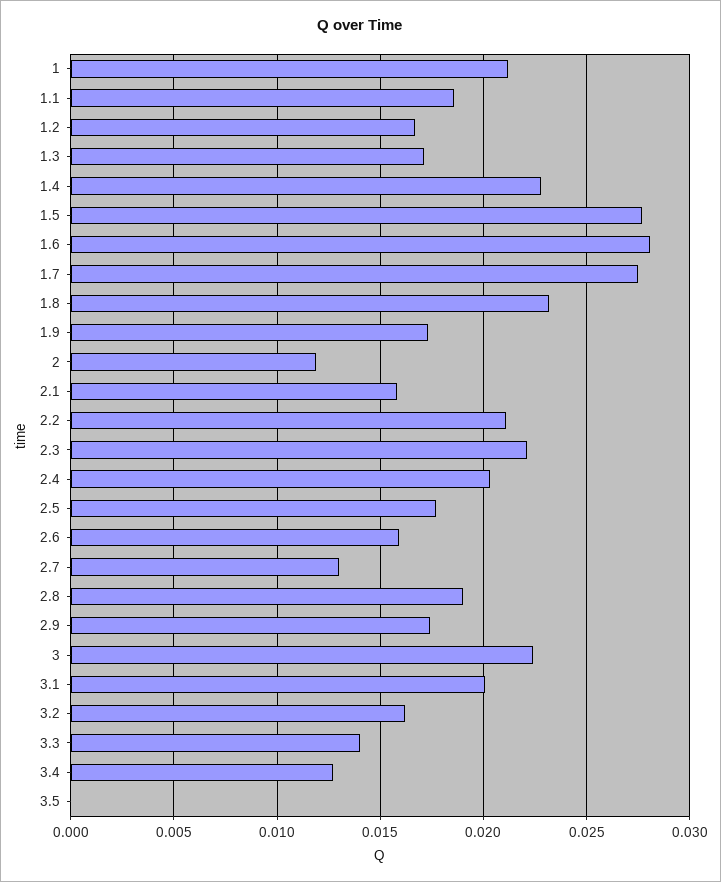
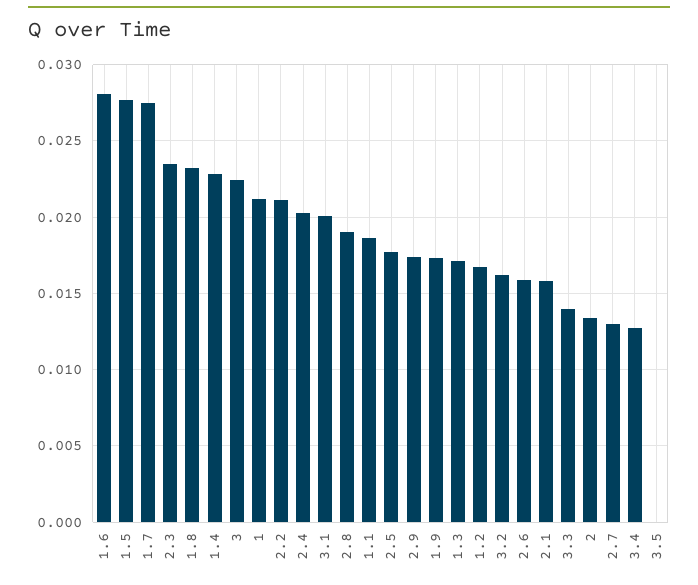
  {
    "1": 0.021,
    "1.1": 0.0185,
    "1.2": 0.0165,
    "1.3": 0.017,
    "1.4": 0.023,
    "1.5": 0.0275,
    "1.6": 0.028,
    "1.7": 0.0275,
    "1.8": 0.023,
    "1.9": 0.0175,
-   "2": 0.012,
+   "2": 0.0135,
    "2.1": 0.016,
    "2.2": 0.021,
-   "2.3": 0.022,
+   "2.3": 0.0235,
    "2.4": 0.0205,
    "2.5": 0.0175,
    "2.6": 0.016,
    "2.7": 0.013,
    "2.8": 0.019,
    "2.9": 0.0175,
    "3": 0.0225,
    "3.1": 0.02,
    "3.2": 0.016,
    "3.3": 0.014,
    "3.4": 0.0125,
    "3.5": 0
  }

